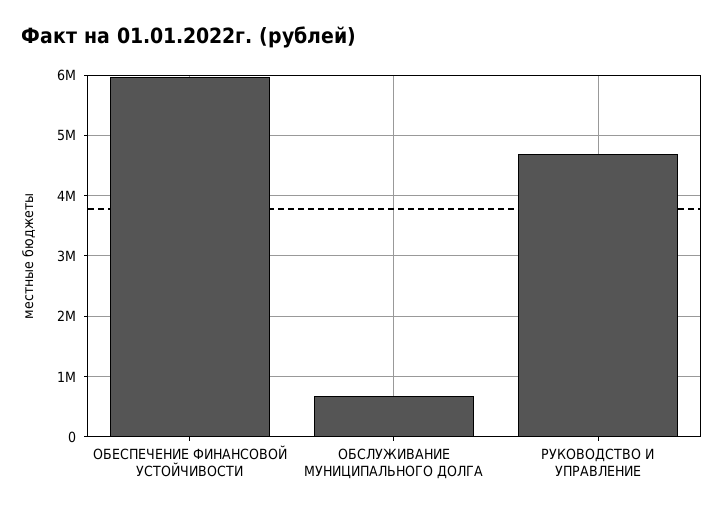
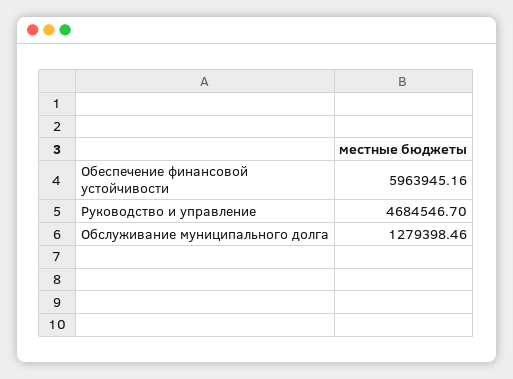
  {
    "ОБЕСПЕЧЕНИЕ ФИНАНСОВОЙ УСТОЙЧИВОСТИ": 5963945.16,
-   "ОБСЛУЖИВАНИЕ МУНИЦИПАЛЬНОГО ДОЛГА": 700000,
+   "ОБСЛУЖИВАНИЕ МУНИЦИПАЛЬНОГО ДОЛГА": 1279398.46,
    "РУКОВОДСТВО И УПРАВЛЕНИЕ": 4684546.7
  }

